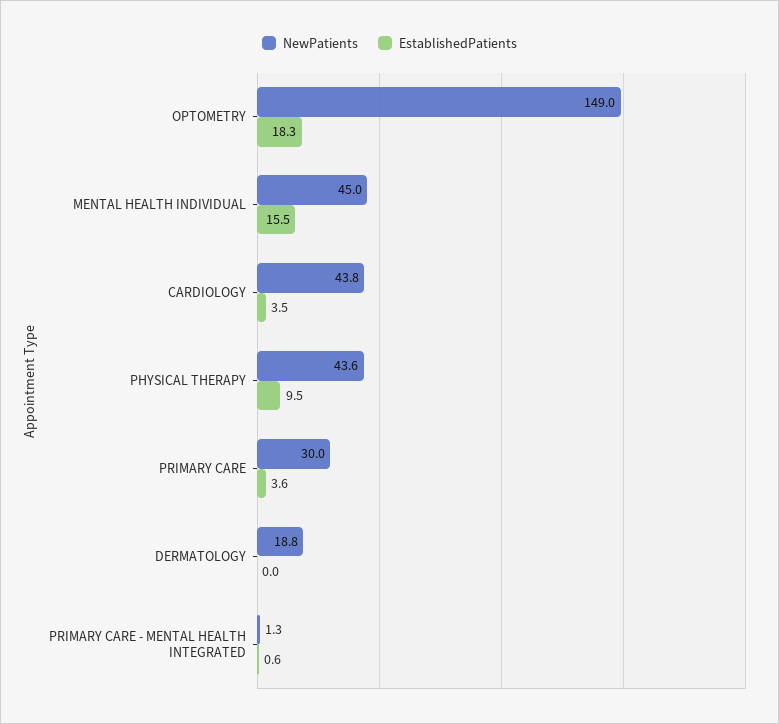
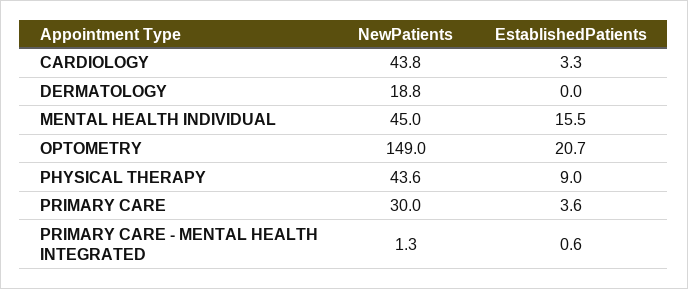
  {
    "NewPatients": {
      "OPTOMETRY": 149,
      "MENTAL HEALTH INDIVIDUAL": 45,
      "CARDIOLOGY": 43.8,
      "PHYSICAL THERAPY": 43.6,
      "PRIMARY CARE": 30,
      "DERMATOLOGY": 18.8,
      "PRIMARY CARE - MENTAL HEALTH INTEGRATED": 1.3
    },
    "EstablishedPatients": {
-     "OPTOMETRY": 18.3,
+     "OPTOMETRY": 20.7,
      "MENTAL HEALTH INDIVIDUAL": 15.5,
-     "CARDIOLOGY": 3.5,
+     "CARDIOLOGY": 3.3,
-     "PHYSICAL THERAPY": 9.5,
+     "PHYSICAL THERAPY": 9,
      "PRIMARY CARE": 3.6,
      "DERMATOLOGY": 0,
      "PRIMARY CARE - MENTAL HEALTH INTEGRATED": 0.6
    }
  }

